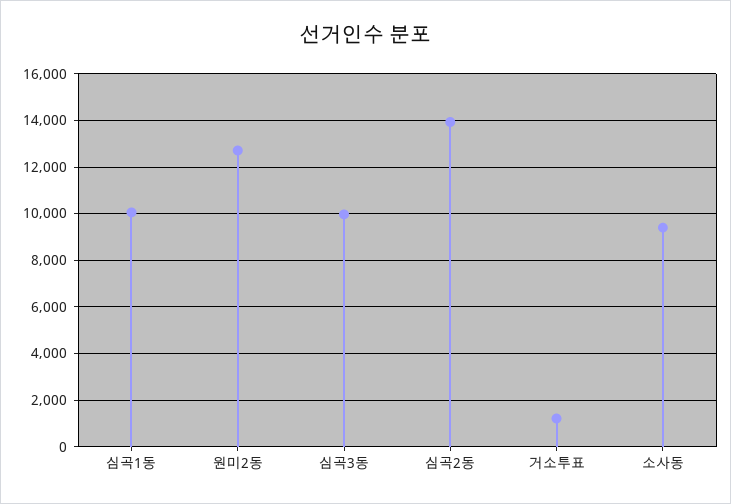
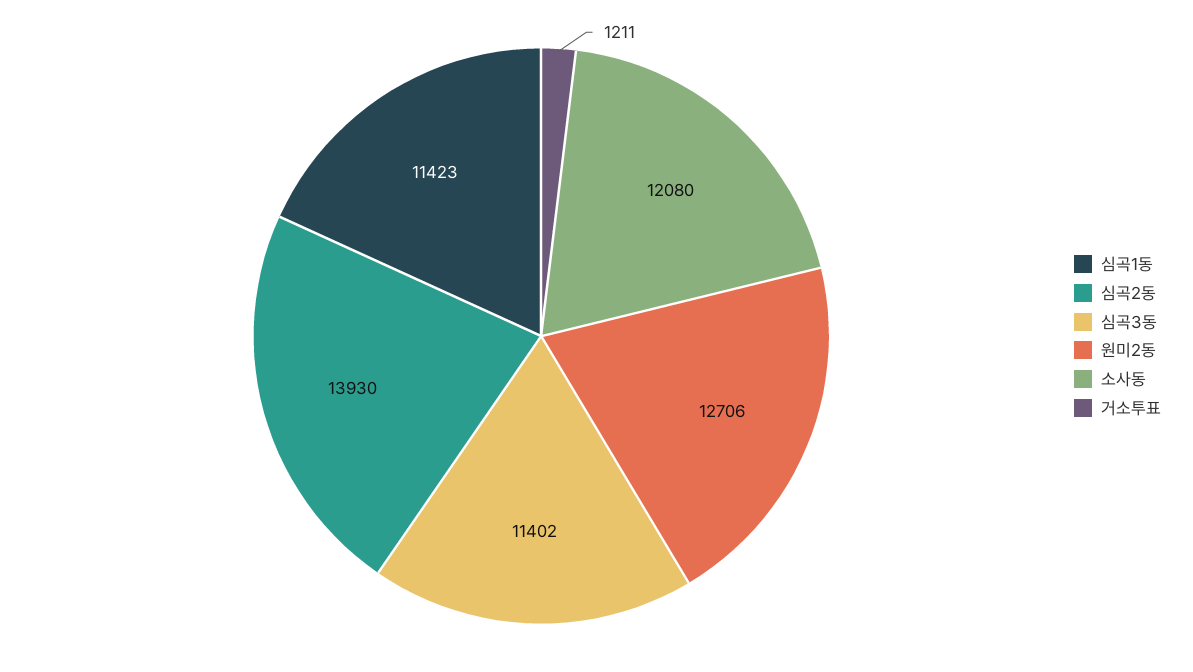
  {
-   "심곡1동": 10000,
+   "심곡1동": 11423,
    "원미2동": 12706,
-   "심곡3동": 10000,
+   "심곡3동": 11402,
    "심곡2동": 13930,
    "거소투표": 1211,
-   "소사동": 9500
+   "소사동": 12080
  }

